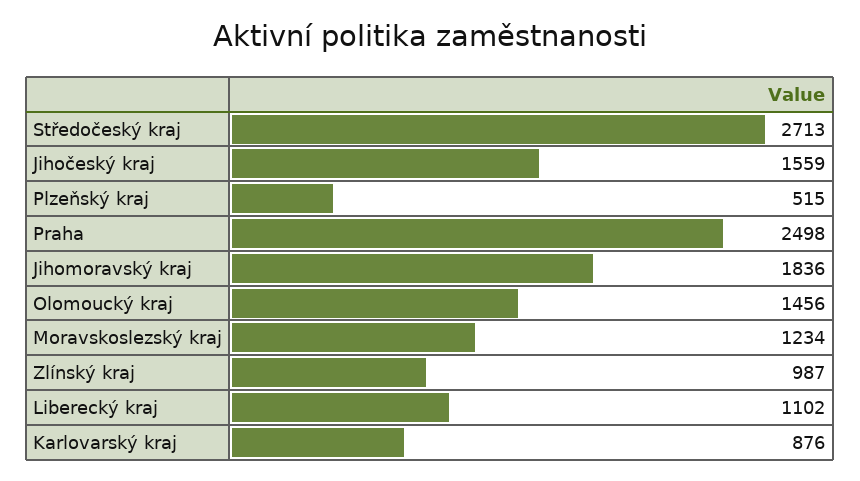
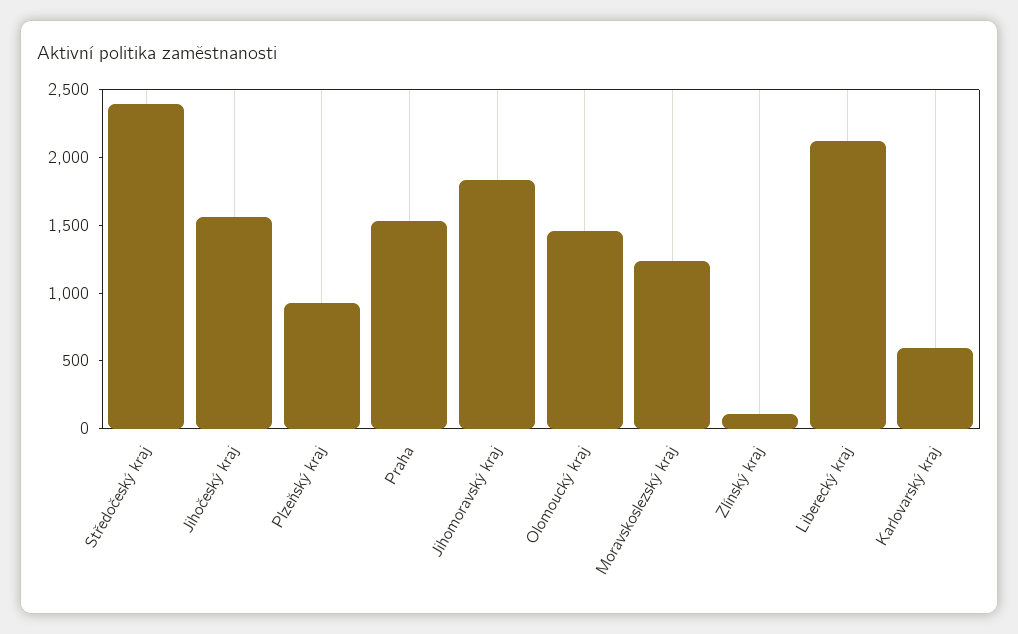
  {
-   "Středočeský kraj": 2713,
+   "Středočeský kraj": 2400,
    "Jihočeský kraj": 1559,
-   "Plzeňský kraj": 515,
+   "Plzeňský kraj": 900,
-   "Praha": 2498,
+   "Praha": 1500,
    "Jihomoravský kraj": 1836,
    "Olomoucký kraj": 1456,
    "Moravskoslezský kraj": 1234,
-   "Zlínský kraj": 987,
+   "Zlínský kraj": 100,
-   "Liberecký kraj": 1102,
+   "Liberecký kraj": 2100,
-   "Karlovarský kraj": 876
+   "Karlovarský kraj": 600
  }

